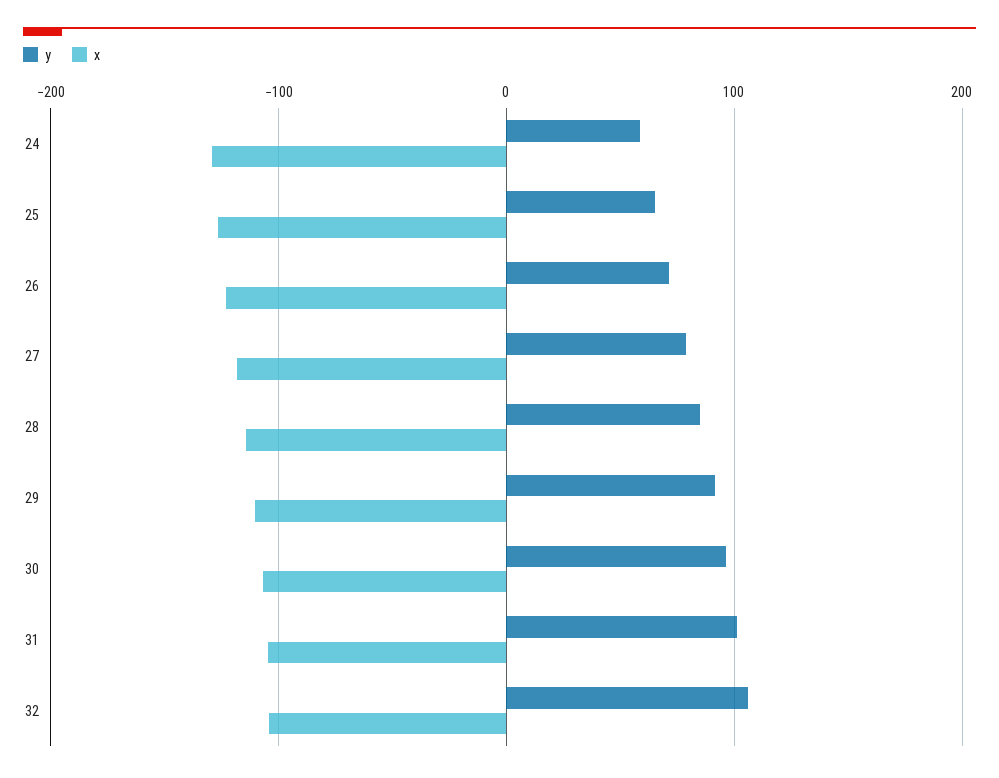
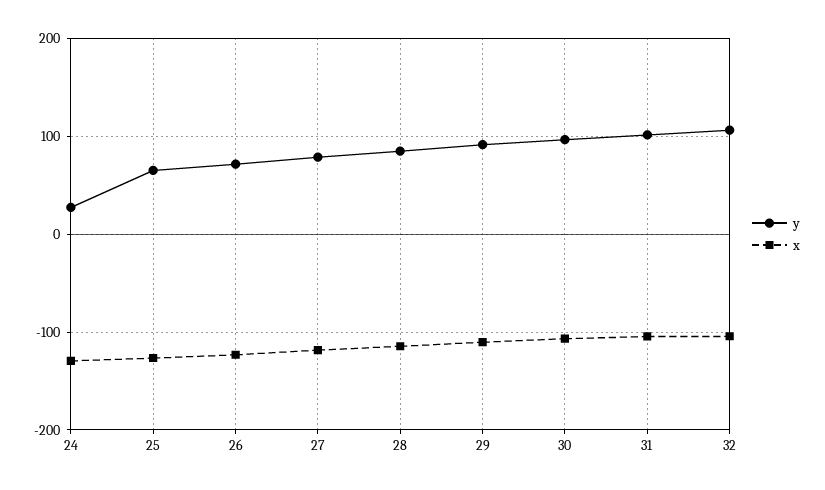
  {
    "y": {
-     "24": 60,
+     "24": 30,
      "25": 70,
      "26": 70,
      "27": 80,
      "28": 80,
      "29": 90,
      "30": 100,
      "31": 100,
      "32": 110
    },
    "x": {
      "24": -130,
      "25": -130,
      "26": -120,
      "27": -120,
      "28": -110,
      "29": -110,
      "30": -110,
      "31": -100,
      "32": -100
    }
  }

